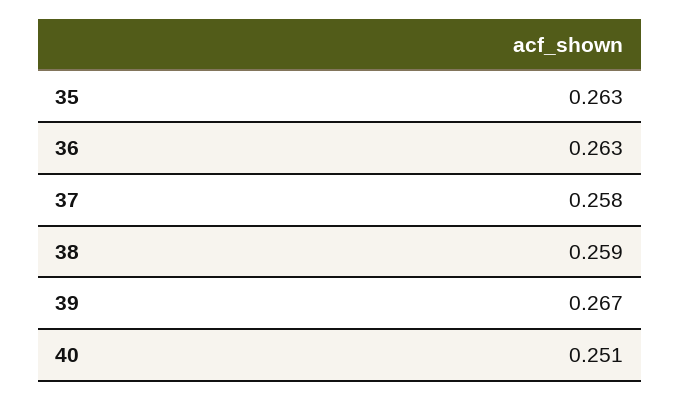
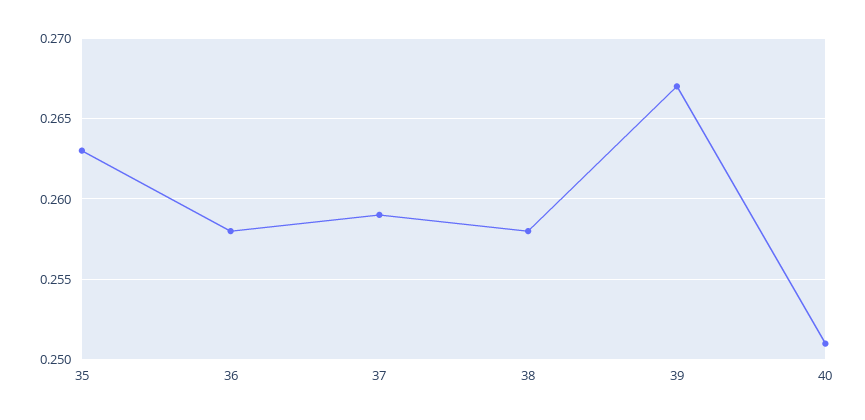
  {
    "35": 0.263,
-   "36": 0.263,
+   "36": 0.258,
-   "37": 0.258,
+   "37": 0.259,
-   "38": 0.259,
+   "38": 0.258,
    "39": 0.267,
    "40": 0.251
  }

